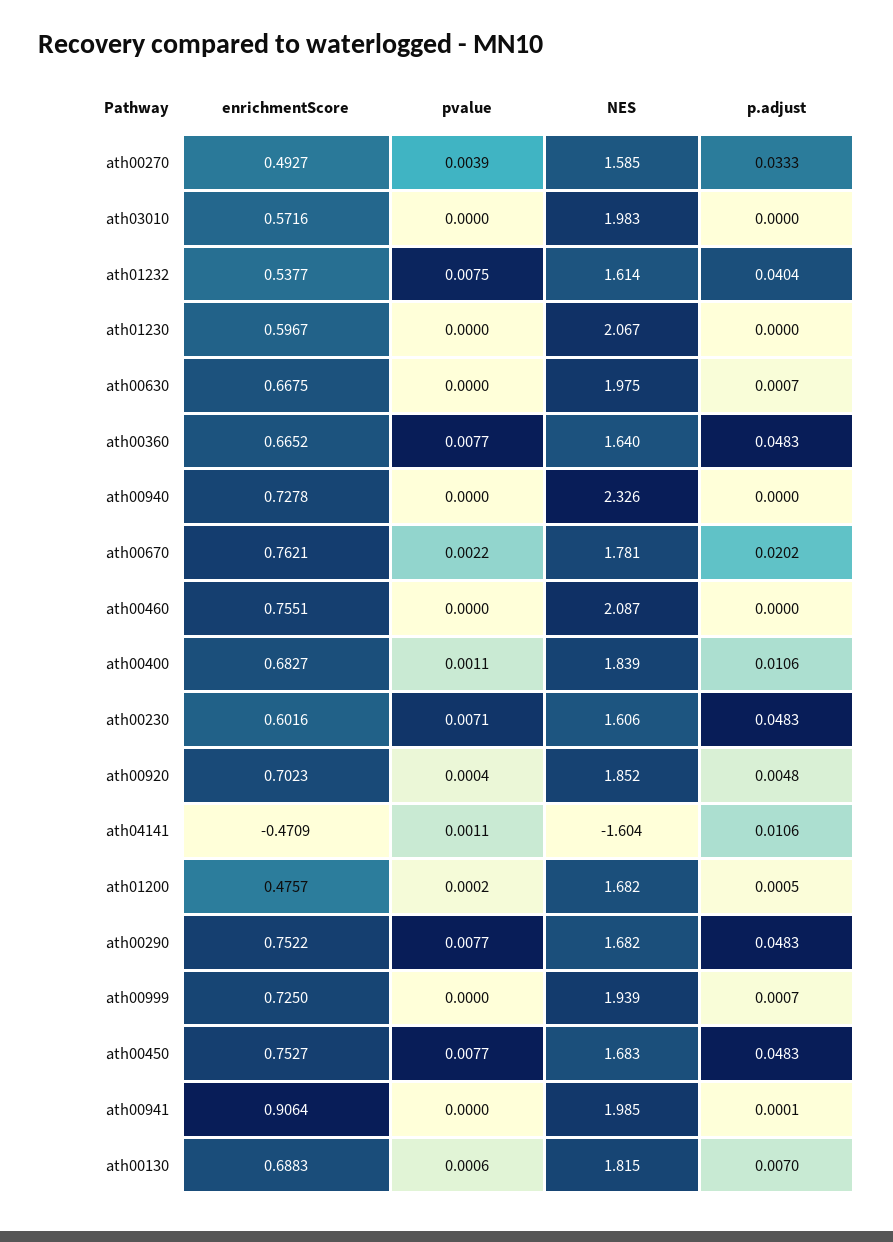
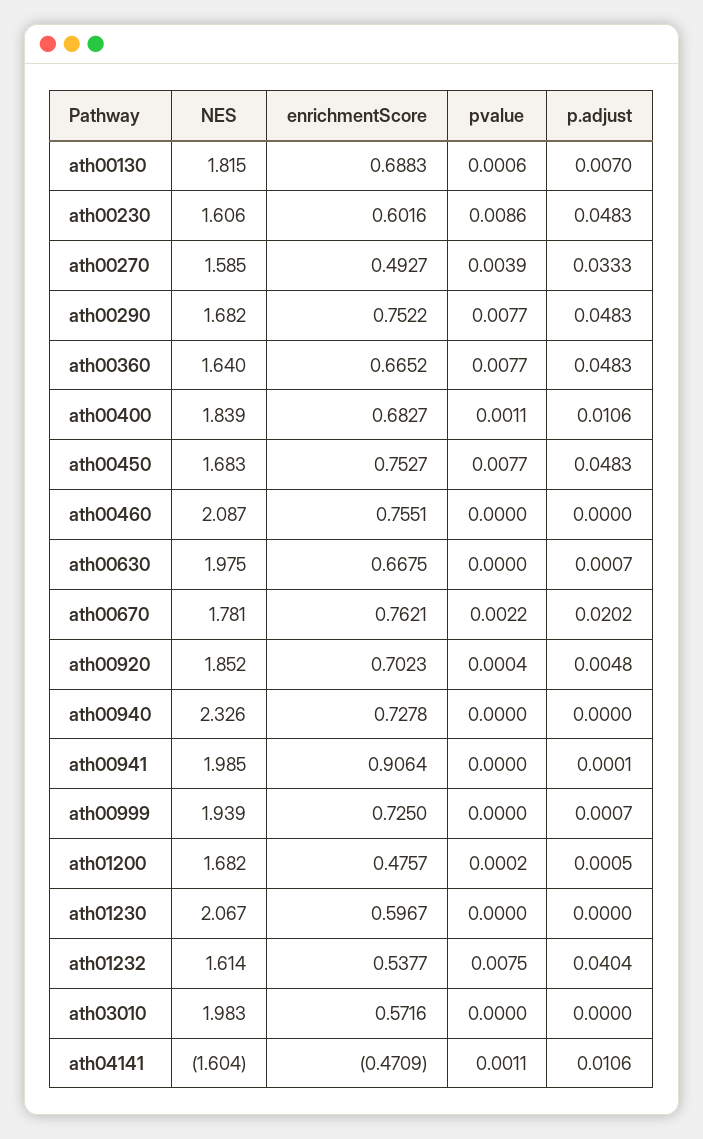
  {
    "enrichmentScore": {
      "ath00270": 0.4927,
      "ath03010": 0.5716,
      "ath01232": 0.5377,
      "ath01230": 0.5967,
      "ath00630": 0.6675,
      "ath00360": 0.6652,
      "ath00940": 0.7278,
      "ath00670": 0.7621,
      "ath00460": 0.7551,
      "ath00400": 0.6827,
      "ath00230": 0.6016,
      "ath00920": 0.7023,
      "ath04141": -0.4709,
      "ath01200": 0.4757,
      "ath00290": 0.7522,
      "ath00999": 0.725,
      "ath00450": 0.7527,
      "ath00941": 0.9064,
      "ath00130": 0.6883
    },
    "pvalue": {
      "ath00270": 0.0039,
      "ath03010": 0,
      "ath01232": 0.0075,
      "ath01230": 0,
      "ath00630": 0,
      "ath00360": 0.0077,
      "ath00940": 0,
      "ath00670": 0.0022,
      "ath00460": 0,
      "ath00400": 0.0011,
-     "ath00230": 0.0071,
+     "ath00230": 0.0086,
      "ath00920": 0.0004,
      "ath04141": 0.0011,
      "ath01200": 0.0002,
      "ath00290": 0.0077,
      "ath00999": 0,
      "ath00450": 0.0077,
      "ath00941": 0,
      "ath00130": 0.0006
    },
    "NES": {
      "ath00270": 1.585,
      "ath03010": 1.983,
      "ath01232": 1.614,
      "ath01230": 2.067,
      "ath00630": 1.975,
      "ath00360": 1.64,
      "ath00940": 2.326,
      "ath00670": 1.781,
      "ath00460": 2.087,
      "ath00400": 1.839,
      "ath00230": 1.606,
      "ath00920": 1.852,
      "ath04141": -1.604,
      "ath01200": 1.682,
      "ath00290": 1.682,
      "ath00999": 1.939,
      "ath00450": 1.683,
      "ath00941": 1.985,
      "ath00130": 1.815
    },
    "p.adjust": {
      "ath00270": 0.0333,
      "ath03010": 0,
      "ath01232": 0.0404,
      "ath01230": 0,
      "ath00630": 0.0007,
      "ath00360": 0.0483,
      "ath00940": 0,
      "ath00670": 0.0202,
      "ath00460": 0,
      "ath00400": 0.0106,
      "ath00230": 0.0483,
      "ath00920": 0.0048,
      "ath04141": 0.0106,
      "ath01200": 0.0005,
      "ath00290": 0.0483,
      "ath00999": 0.0007,
      "ath00450": 0.0483,
      "ath00941": 0.0001,
      "ath00130": 0.007
    }
  }

